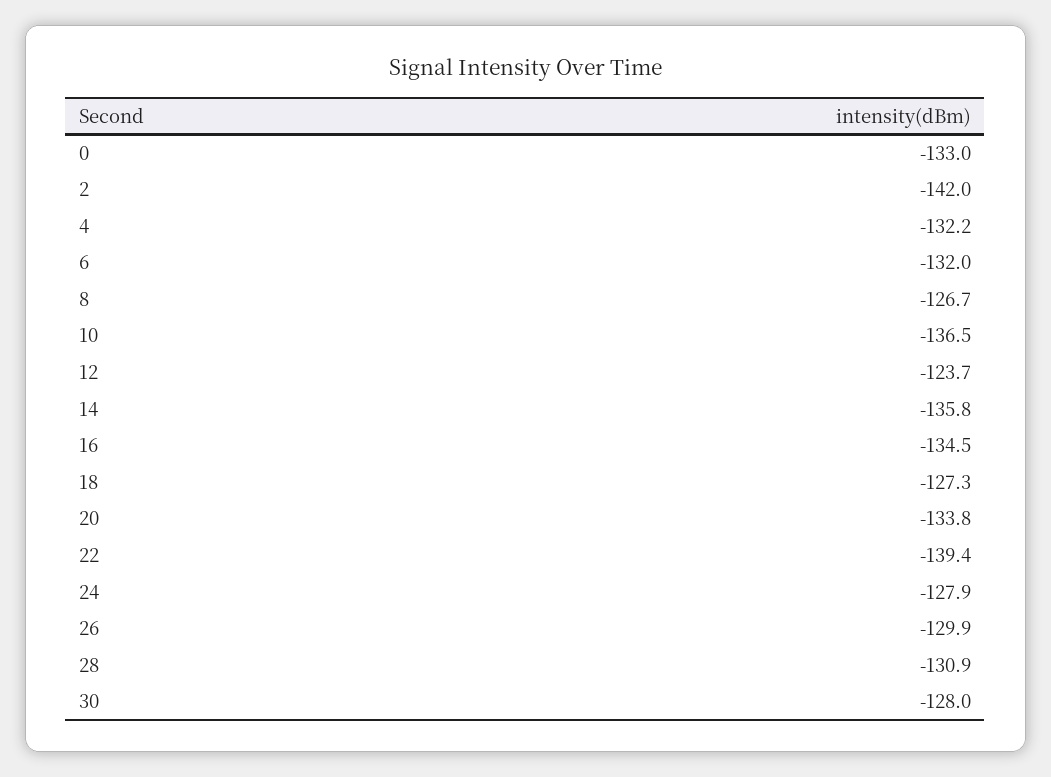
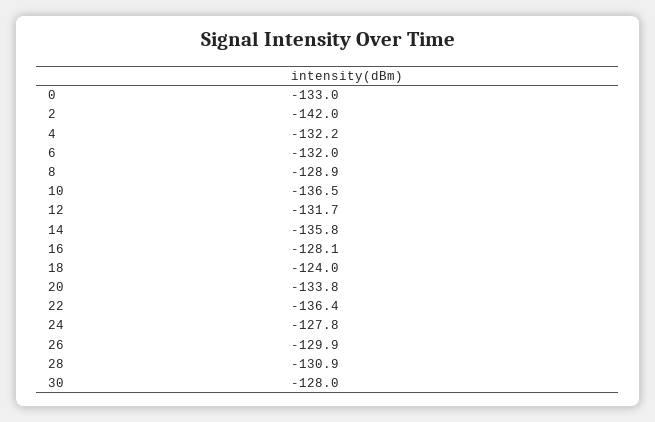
  {
    "0": -133,
    "2": -142,
    "4": -132.2,
    "6": -132,
-   "8": -126.7,
+   "8": -128.9,
    "10": -136.5,
-   "12": -123.7,
+   "12": -131.7,
    "14": -135.8,
-   "16": -134.5,
+   "16": -128.1,
-   "18": -127.3,
+   "18": -124,
    "20": -133.8,
-   "22": -139.4,
+   "22": -136.4,
-   "24": -127.9,
+   "24": -127.8,
    "26": -129.9,
    "28": -130.9,
    "30": -128
  }

